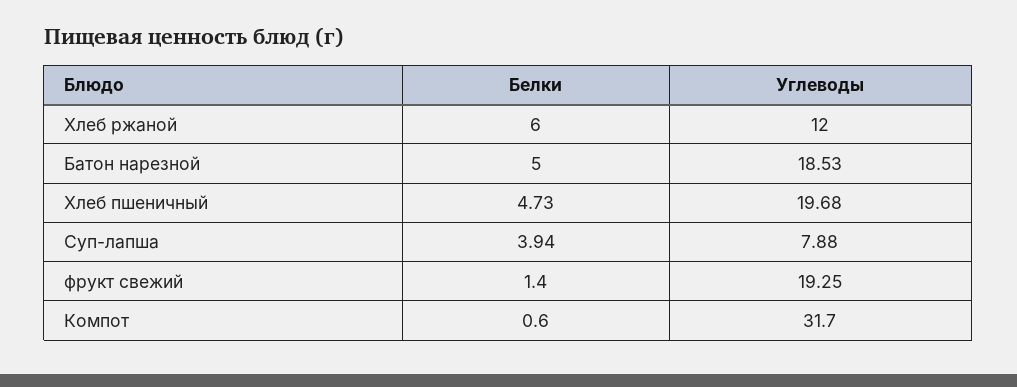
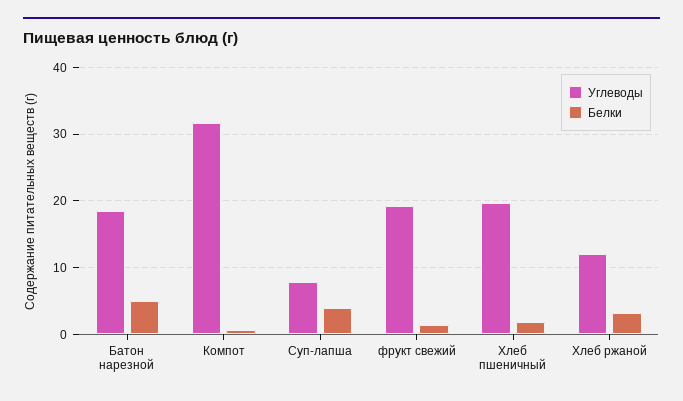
  {
    "Белки": {
-     "Хлеб ржаной": 6,
+     "Хлеб ржаной": 3,
      "Батон нарезной": 5,
-     "Хлеб пшеничный": 4.73,
+     "Хлеб пшеничный": 2,
      "Суп-лапша": 3.94,
      "фрукт свежий": 1.4,
      "Компот": 0.6
    },
    "Углеводы": {
      "Хлеб ржаной": 12,
      "Батон нарезной": 18.53,
      "Хлеб пшеничный": 19.68,
      "Суп-лапша": 7.88,
      "фрукт свежий": 19.25,
      "Компот": 31.7
    }
  }

